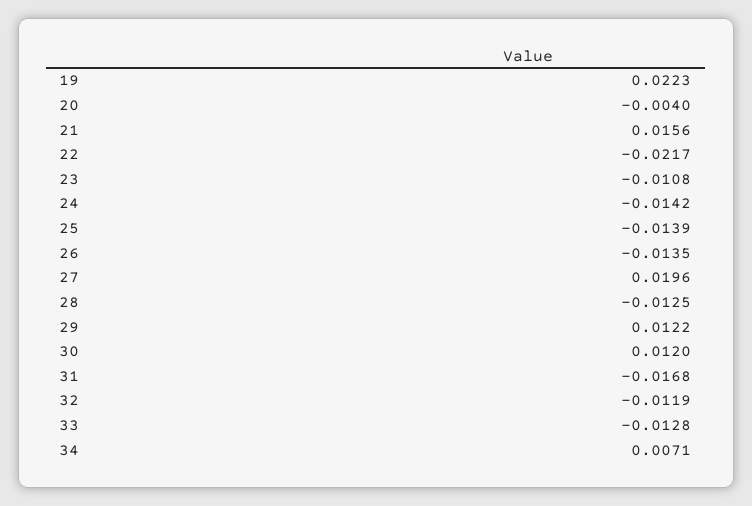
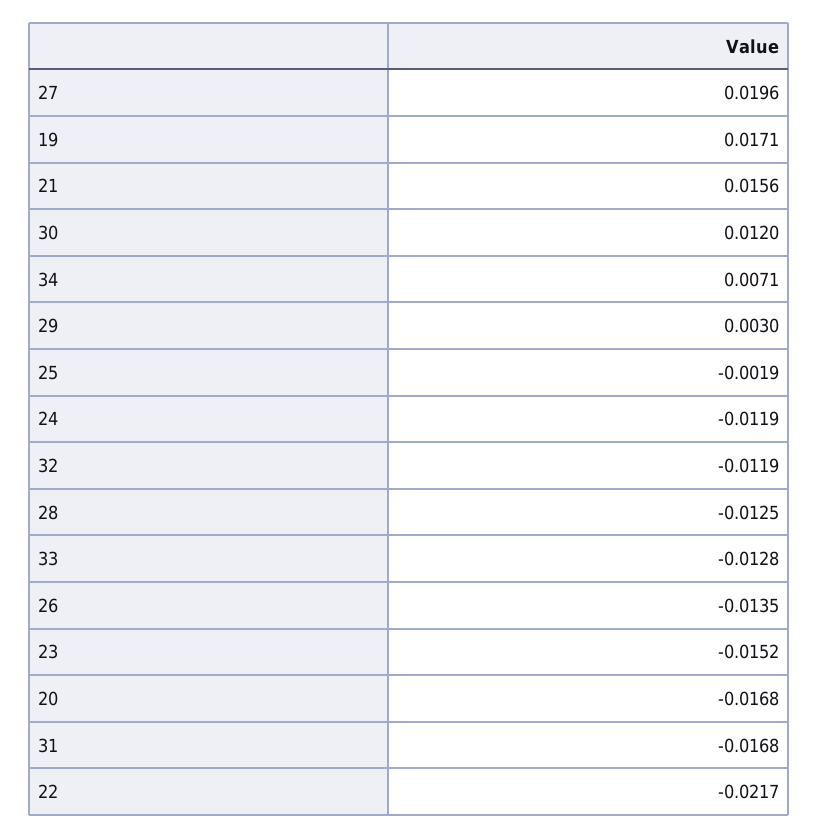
  {
-   "19": 0.0223,
+   "19": 0.0171,
-   "20": -0.004,
+   "20": -0.0168,
    "21": 0.0156,
    "22": -0.0217,
-   "23": -0.0108,
+   "23": -0.0152,
-   "24": -0.0142,
+   "24": -0.0119,
-   "25": -0.0139,
+   "25": -0.0019,
    "26": -0.0135,
    "27": 0.0196,
    "28": -0.0125,
-   "29": 0.0122,
+   "29": 0.003,
    "30": 0.012,
    "31": -0.0168,
    "32": -0.0119,
    "33": -0.0128,
    "34": 0.0071
  }

